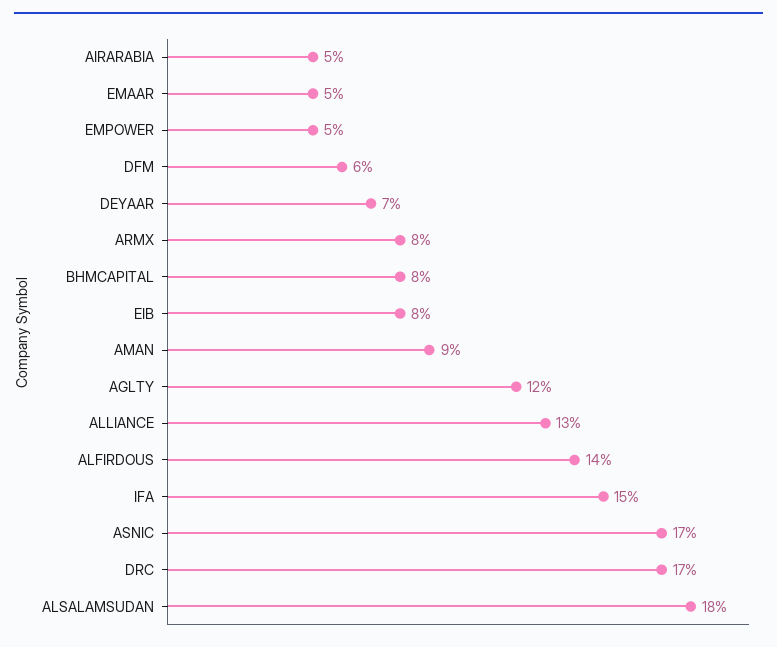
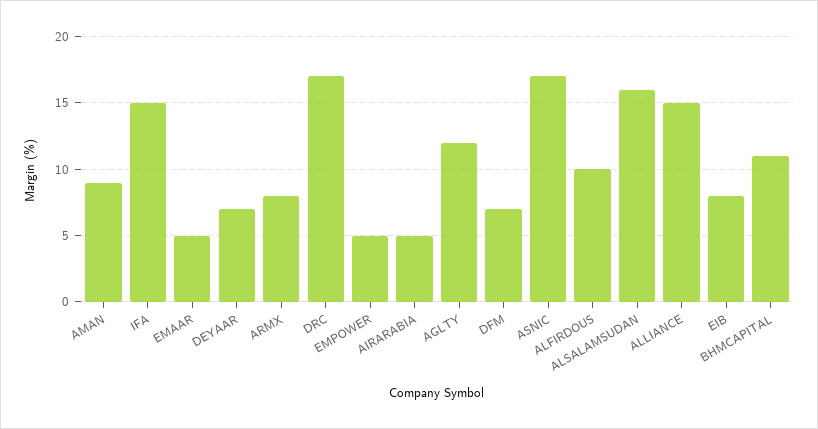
  {
    "AIRARABIA": 5,
    "EMAAR": 5,
    "EMPOWER": 5,
-   "DFM": 6,
+   "DFM": 7,
    "DEYAAR": 7,
    "ARMX": 8,
-   "BHMCAPITAL": 8,
+   "BHMCAPITAL": 11,
    "EIB": 8,
    "AMAN": 9,
    "AGLTY": 12,
-   "ALLIANCE": 13,
+   "ALLIANCE": 15,
-   "ALFIRDOUS": 14,
+   "ALFIRDOUS": 10,
    "IFA": 15,
    "ASNIC": 17,
    "DRC": 17,
-   "ALSALAMSUDAN": 18
+   "ALSALAMSUDAN": 16
  }

